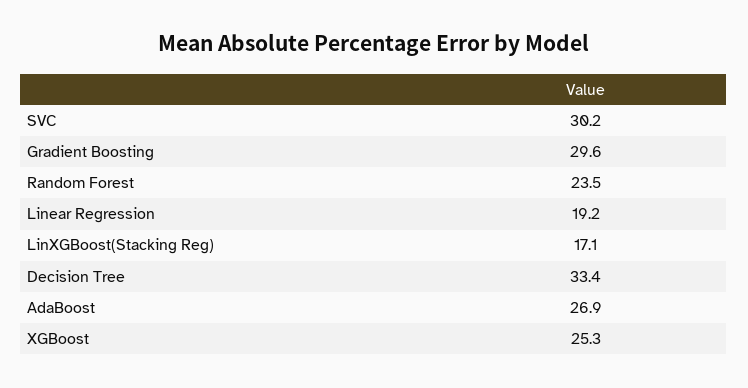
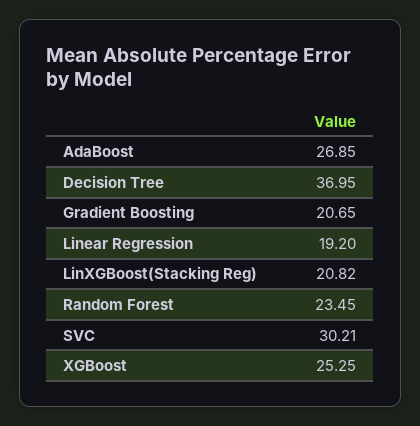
  {
    "SVC": 30.21,
-   "Gradient Boosting": 29.6,
+   "Gradient Boosting": 20.65,
    "Random Forest": 23.45,
    "Linear Regression": 19.2,
-   "LinXGBoost(Stacking Reg)": 17.1,
+   "LinXGBoost(Stacking Reg)": 20.82,
-   "Decision Tree": 33.4,
+   "Decision Tree": 36.95,
    "AdaBoost": 26.85,
    "XGBoost": 25.25
  }

